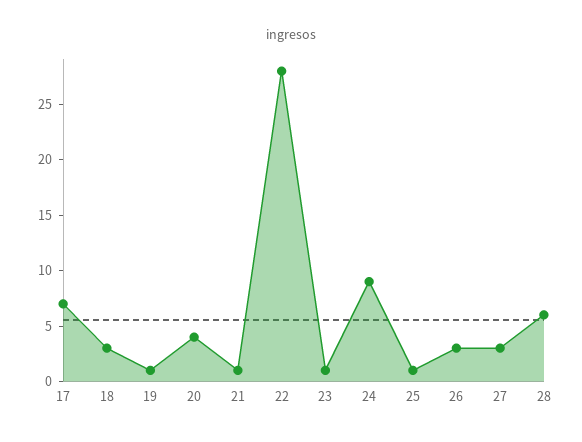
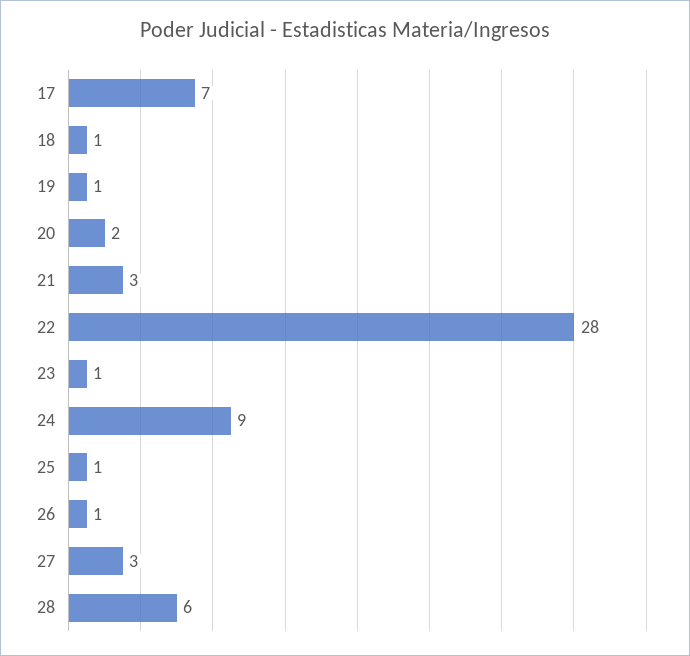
  {
    "17": 7,
-   "18": 3,
+   "18": 1,
    "19": 1,
-   "20": 4,
+   "20": 2,
-   "21": 1,
+   "21": 3,
    "22": 28,
    "23": 1,
    "24": 9,
    "25": 1,
-   "26": 3,
+   "26": 1,
    "27": 3,
    "28": 6
  }

